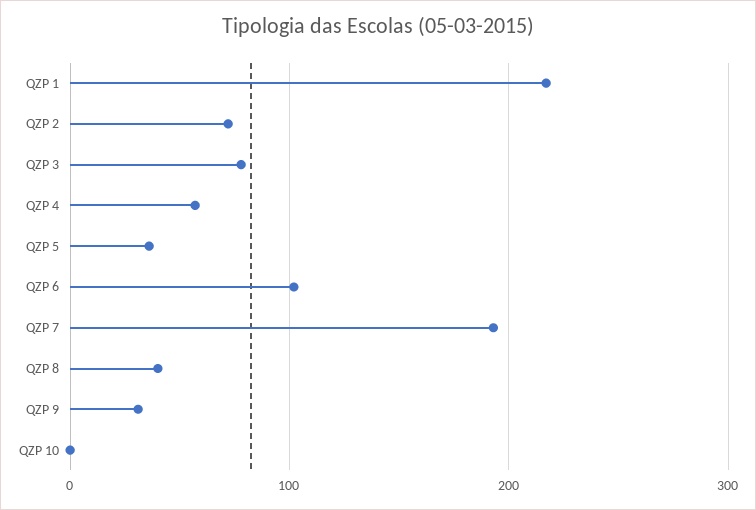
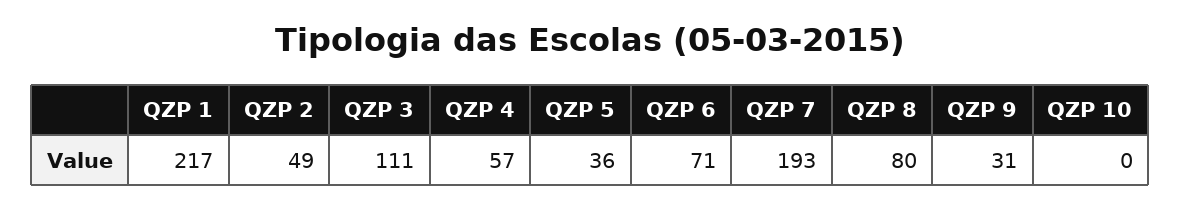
  {
    "QZP 1": 217,
-   "QZP 2": 70,
+   "QZP 2": 49,
-   "QZP 3": 80,
+   "QZP 3": 111,
    "QZP 4": 57,
    "QZP 5": 36,
-   "QZP 6": 100,
+   "QZP 6": 71,
    "QZP 7": 193,
-   "QZP 8": 40,
+   "QZP 8": 80,
    "QZP 9": 31,
    "QZP 10": 0
  }

